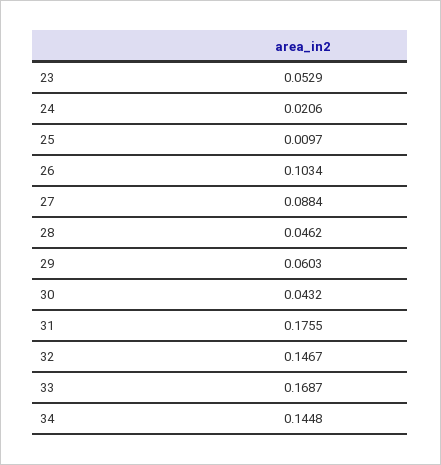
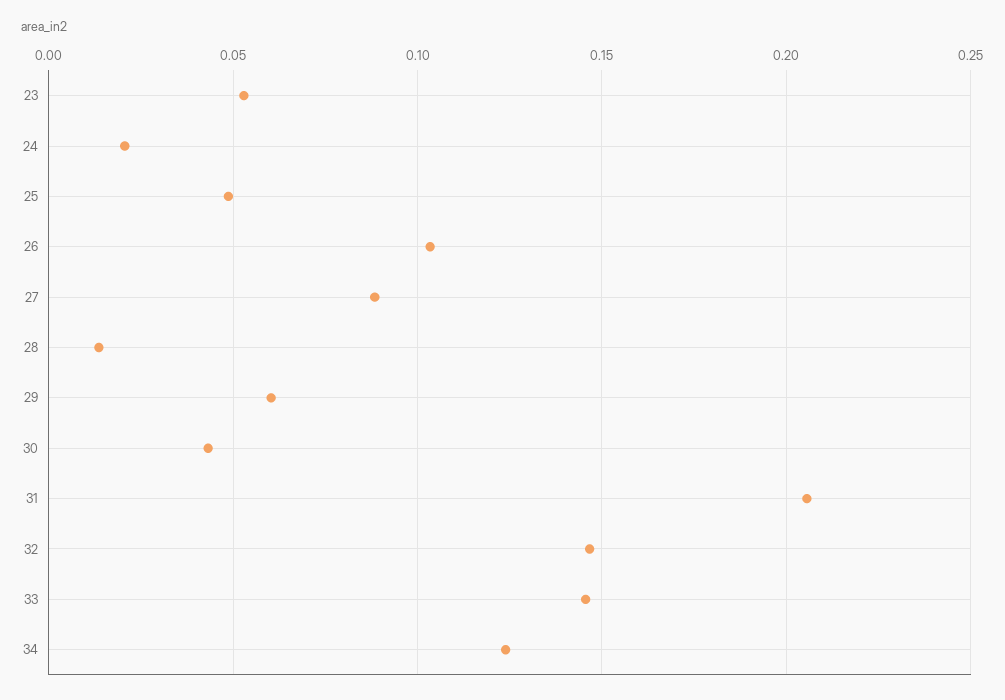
  {
    "23": 0.0529,
    "24": 0.0206,
-   "25": 0.0097,
+   "25": 0.05,
    "26": 0.1034,
    "27": 0.0884,
-   "28": 0.0462,
+   "28": 0.015,
    "29": 0.0603,
    "30": 0.0432,
-   "31": 0.1755,
+   "31": 0.205,
    "32": 0.1467,
-   "33": 0.1687,
+   "33": 0.145,
-   "34": 0.1448
+   "34": 0.125
  }

